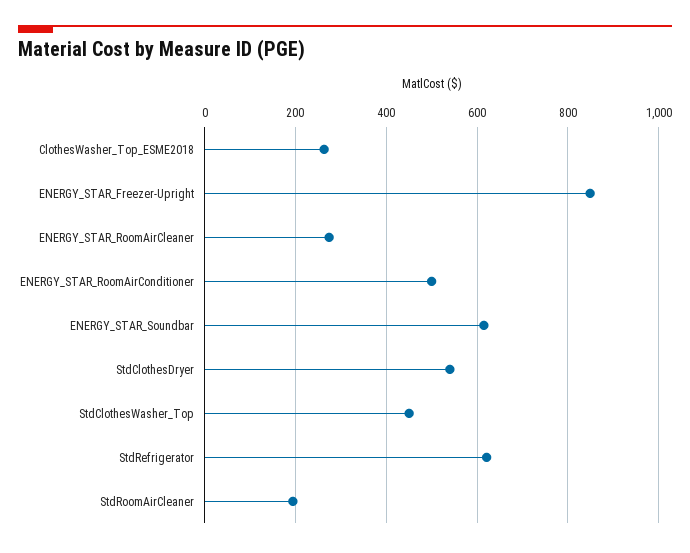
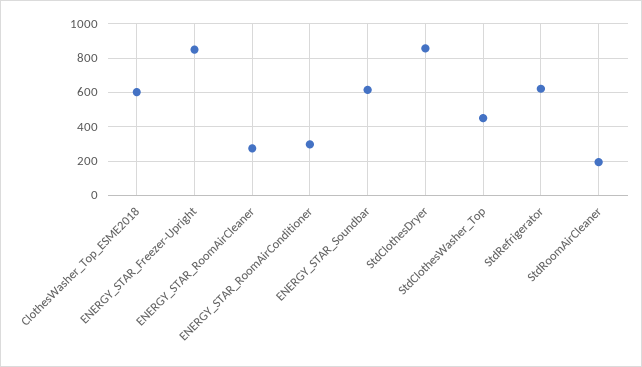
  {
-   "ClothesWasher_Top_ESME2018": 260,
+   "ClothesWasher_Top_ESME2018": 600,
    "ENERGY_STAR_Freezer-Upright": 840,
    "ENERGY_STAR_RoomAirCleaner": 280,
-   "ENERGY_STAR_RoomAirConditioner": 500,
+   "ENERGY_STAR_RoomAirConditioner": 300,
    "ENERGY_STAR_Soundbar": 620,
-   "StdClothesDryer": 540,
+   "StdClothesDryer": 850,
    "StdClothesWasher_Top": 460,
    "StdRefrigerator": 620,
    "StdRoomAirCleaner": 200
  }

